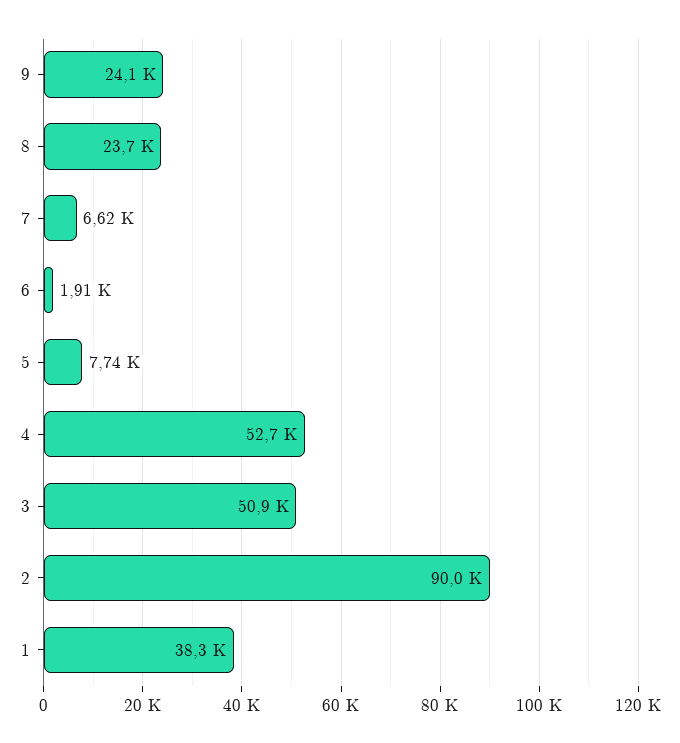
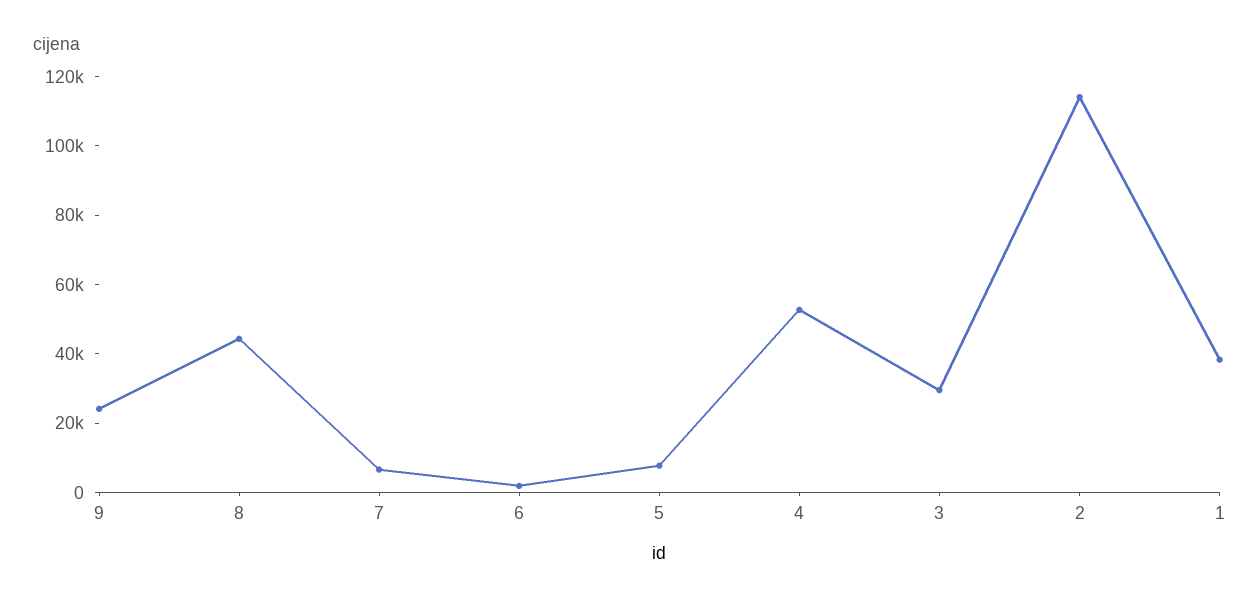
  {
    "9": 24100,
-   "8": 23700,
+   "8": 45000,
    "7": 6620,
    "6": 1910,
    "5": 7740,
    "4": 52700,
-   "3": 50900,
+   "3": 30000,
-   "2": 90000,
+   "2": 115000,
    "1": 38300
  }

